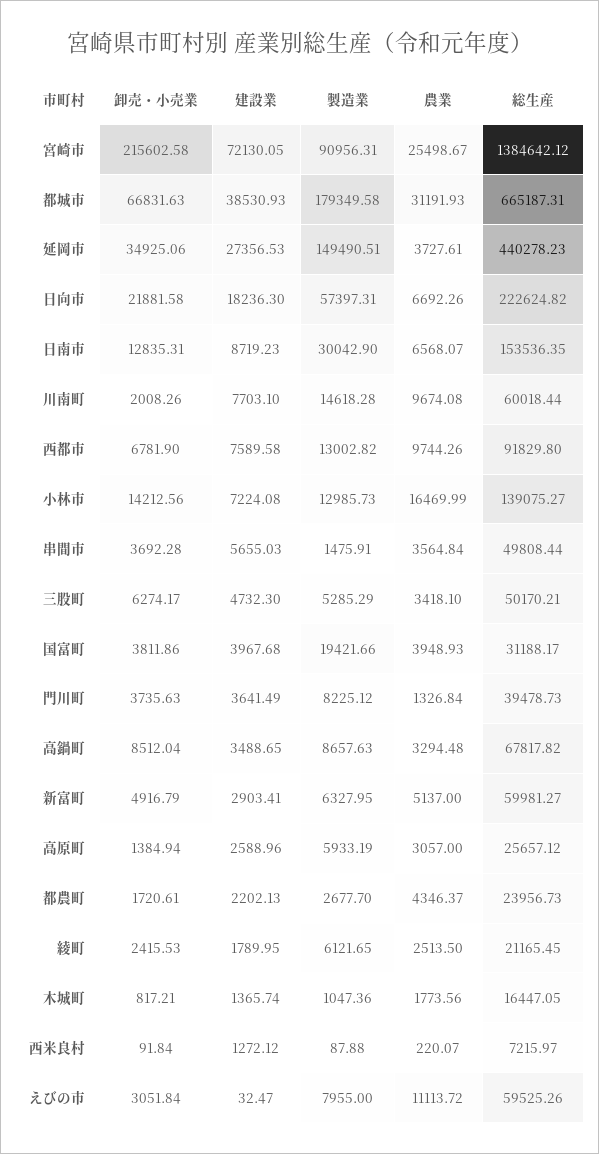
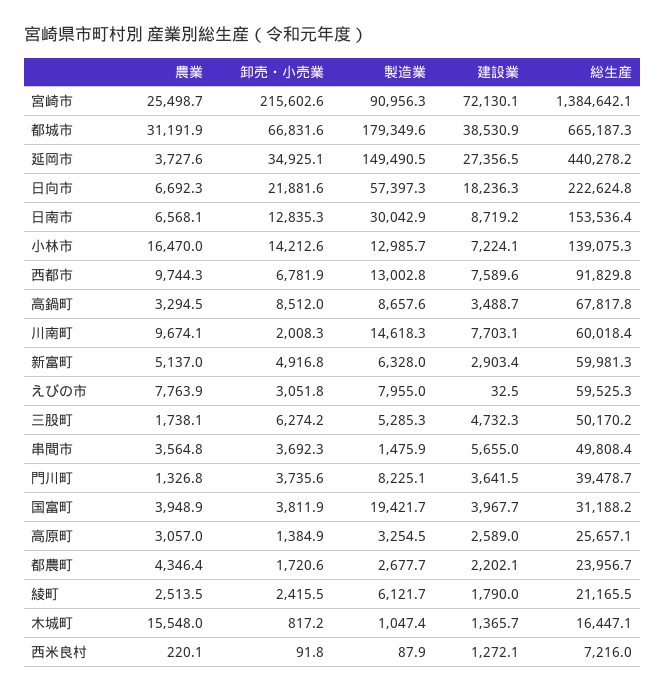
  {
    "卸売・小売業": {
      "宮崎市": 215602.58,
      "都城市": 66831.63,
      "延岡市": 34925.06,
      "日向市": 21881.58,
      "日南市": 12835.31,
      "川南町": 2008.26,
      "西都市": 6781.9,
      "小林市": 14212.56,
      "串間市": 3692.28,
      "三股町": 6274.17,
      "国富町": 3811.86,
      "門川町": 3735.63,
      "高鍋町": 8512.04,
      "新富町": 4916.79,
      "高原町": 1384.94,
      "都農町": 1720.61,
      "綾町": 2415.53,
      "木城町": 817.21,
      "西米良村": 91.84,
      "えびの市": 3051.84
    },
    "建設業": {
      "宮崎市": 72130.05,
      "都城市": 38530.93,
      "延岡市": 27356.53,
      "日向市": 18236.3,
      "日南市": 8719.23,
      "川南町": 7703.1,
      "西都市": 7589.58,
      "小林市": 7224.08,
      "串間市": 5655.03,
      "三股町": 4732.3,
      "国富町": 3967.68,
      "門川町": 3641.49,
      "高鍋町": 3488.65,
      "新富町": 2903.41,
      "高原町": 2588.96,
      "都農町": 2202.13,
      "綾町": 1789.95,
      "木城町": 1365.74,
      "西米良村": 1272.12,
      "えびの市": 32.47
    },
    "製造業": {
      "宮崎市": 90956.31,
      "都城市": 179349.58,
      "延岡市": 149490.51,
      "日向市": 57397.31,
      "日南市": 30042.9,
      "川南町": 14618.28,
      "西都市": 13002.82,
      "小林市": 12985.73,
      "串間市": 1475.91,
      "三股町": 5285.29,
      "国富町": 19421.66,
      "門川町": 8225.12,
      "高鍋町": 8657.63,
      "新富町": 6327.95,
-     "高原町": 5933.19,
+     "高原町": 3254.5,
      "都農町": 2677.7,
      "綾町": 6121.65,
      "木城町": 1047.36,
      "西米良村": 87.88,
      "えびの市": 7955
    },
    "農業": {
      "宮崎市": 25498.67,
      "都城市": 31191.93,
      "延岡市": 3727.61,
      "日向市": 6692.26,
      "日南市": 6568.07,
      "川南町": 9674.08,
      "西都市": 9744.26,
      "小林市": 16469.99,
      "串間市": 3564.84,
-     "三股町": 3418.1,
+     "三股町": 1738.1,
      "国富町": 3948.93,
      "門川町": 1326.84,
      "高鍋町": 3294.48,
      "新富町": 5137,
      "高原町": 3057,
      "都農町": 4346.37,
      "綾町": 2513.5,
-     "木城町": 1773.56,
+     "木城町": 15548,
      "西米良村": 220.07,
-     "えびの市": 11113.72
+     "えびの市": 7763.9
    },
    "総生産": {
      "宮崎市": 1384642.12,
      "都城市": 665187.31,
      "延岡市": 440278.23,
      "日向市": 222624.82,
      "日南市": 153536.35,
      "川南町": 60018.44,
      "西都市": 91829.8,
      "小林市": 139075.27,
      "串間市": 49808.44,
      "三股町": 50170.21,
      "国富町": 31188.17,
      "門川町": 39478.73,
      "高鍋町": 67817.82,
      "新富町": 59981.27,
      "高原町": 25657.12,
      "都農町": 23956.73,
      "綾町": 21165.45,
      "木城町": 16447.05,
      "西米良村": 7215.97,
      "えびの市": 59525.26
    }
  }

